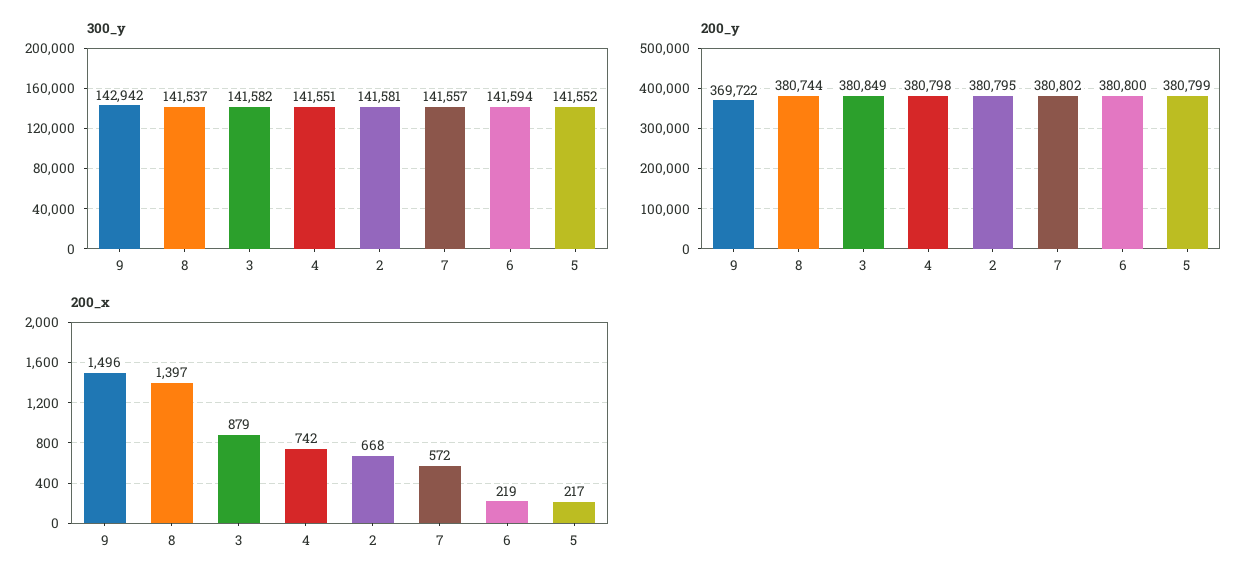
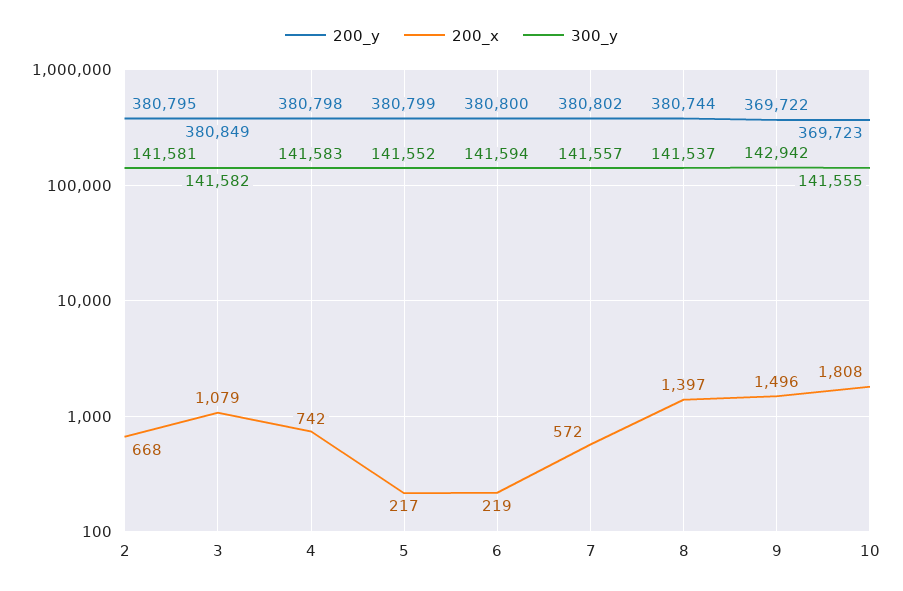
  {
    "300_y": {
      "9": 142942,
      "8": 141537,
      "3": 141582,
-     "4": 141551,
+     "4": 141583,
      "2": 141581,
      "7": 141557,
      "6": 141594,
-     "5": 141552
+     "5": 141552,
+     "10": 141555
    },
    "200_y": {
      "9": 369722,
      "8": 380744,
      "3": 380849,
      "4": 380798,
      "2": 380795,
      "7": 380802,
      "6": 380800,
-     "5": 380799
+     "5": 380799,
+     "10": 369723
    },
    "200_x": {
      "9": 1496,
      "8": 1397,
-     "3": 879,
+     "3": 1079,
      "4": 742,
      "2": 668,
      "7": 572,
      "6": 219,
-     "5": 217
+     "5": 217,
+     "10": 1808
    }
  }

